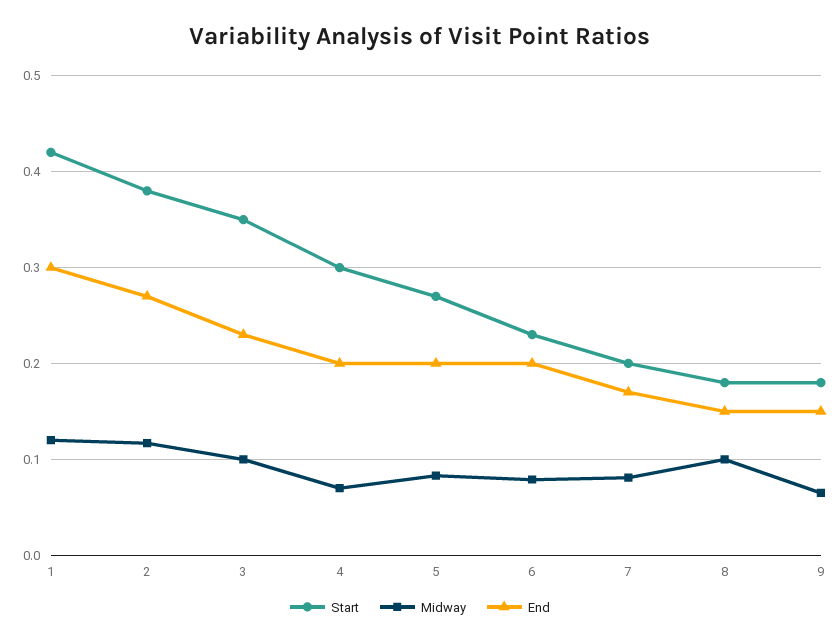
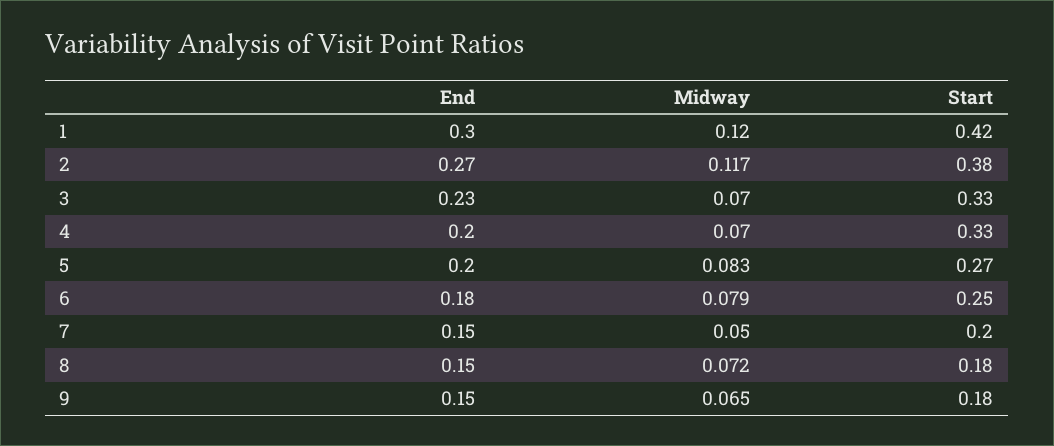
  {
    "Start": {
      "1": 0.42,
      "2": 0.38,
-     "3": 0.35,
+     "3": 0.33,
-     "4": 0.3,
+     "4": 0.33,
      "5": 0.27,
-     "6": 0.23,
+     "6": 0.25,
      "7": 0.2,
      "8": 0.18,
      "9": 0.18
    },
    "Midway": {
      "1": 0.12,
      "2": 0.117,
-     "3": 0.1,
+     "3": 0.07,
      "4": 0.07,
      "5": 0.083,
      "6": 0.079,
-     "7": 0.08,
+     "7": 0.05,
-     "8": 0.1,
+     "8": 0.072,
      "9": 0.065
    },
    "End": {
      "1": 0.3,
      "2": 0.27,
      "3": 0.23,
      "4": 0.2,
      "5": 0.2,
-     "6": 0.2,
+     "6": 0.18,
-     "7": 0.17,
+     "7": 0.15,
      "8": 0.15,
      "9": 0.15
    }
  }

